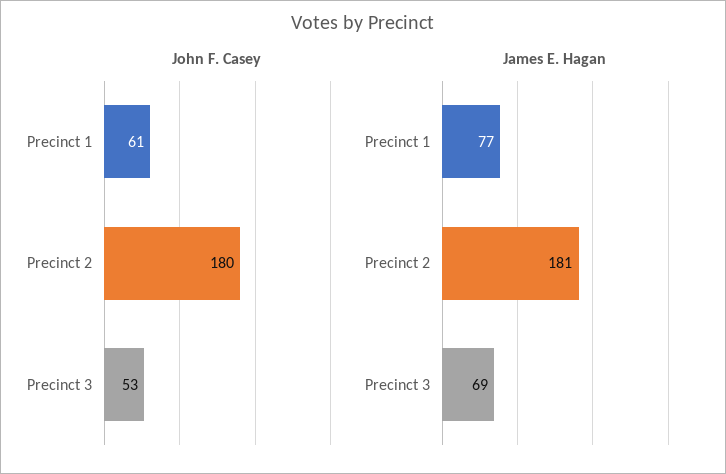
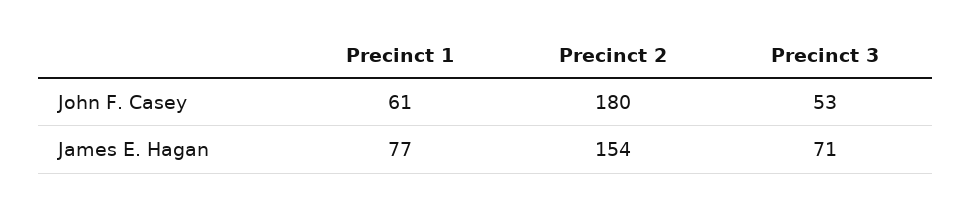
  {
    "John F. Casey": {
      "Precinct 1": 61,
      "Precinct 2": 180,
      "Precinct 3": 53
    },
    "James E. Hagan": {
      "Precinct 1": 77,
-     "Precinct 2": 181,
+     "Precinct 2": 154,
-     "Precinct 3": 69
+     "Precinct 3": 71
    }
  }

